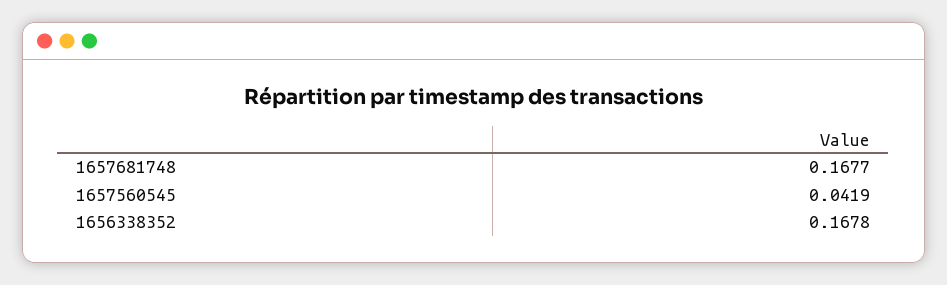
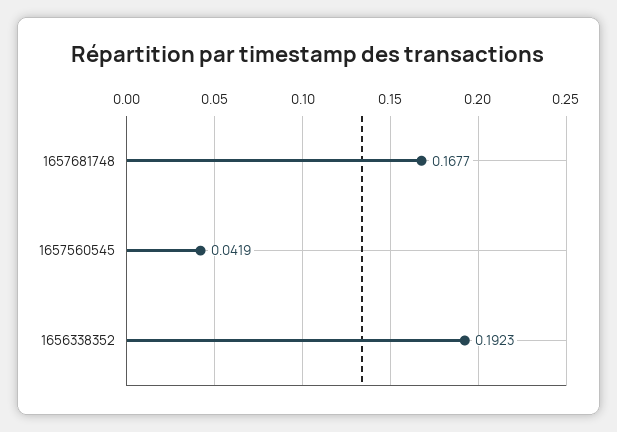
  {
    "1657681748": 0.1677,
    "1657560545": 0.0419,
-   "1656338352": 0.1678
+   "1656338352": 0.1923
  }

